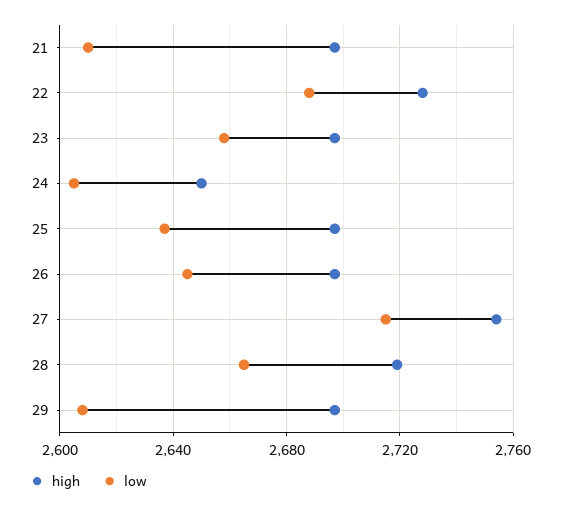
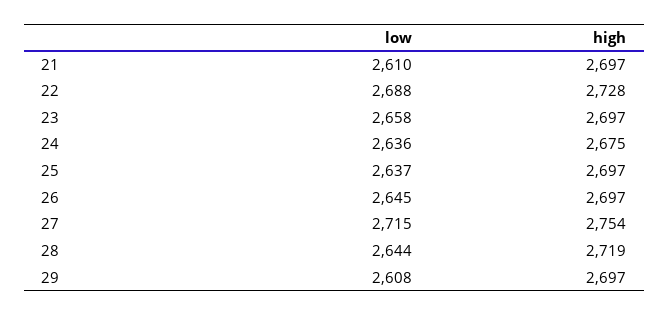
  {
    "high": {
      "21": 2697,
      "22": 2728,
      "23": 2697,
-     "24": 2650,
+     "24": 2675,
      "25": 2697,
      "26": 2697,
      "27": 2754,
      "28": 2719,
      "29": 2697
    },
    "low": {
      "21": 2610,
      "22": 2688,
      "23": 2658,
-     "24": 2605,
+     "24": 2636,
      "25": 2637,
      "26": 2645,
      "27": 2715,
-     "28": 2665,
+     "28": 2644,
      "29": 2608
    }
  }

